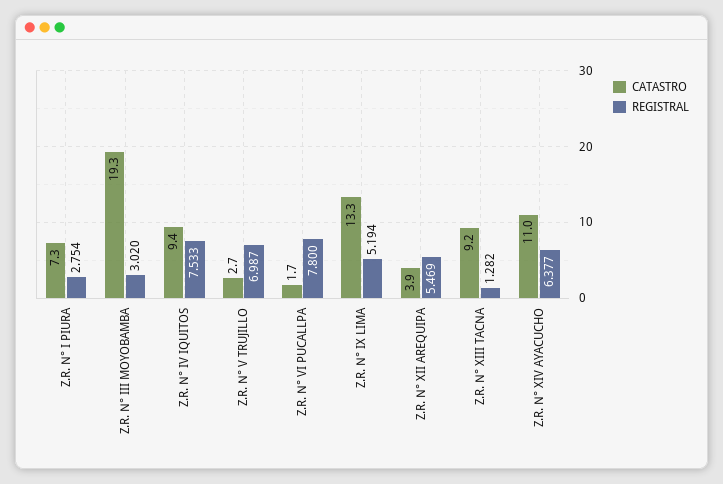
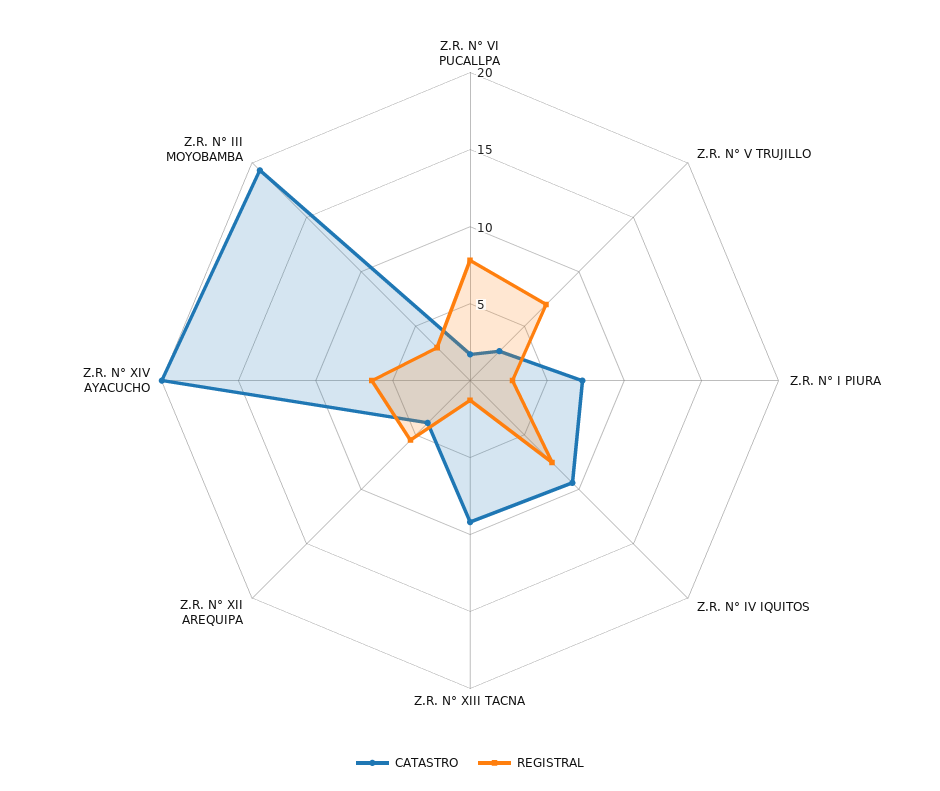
  {
    "CATASTRO": {
      "Z.R. N° I PIURA": 7.3,
      "Z.R. N° III MOYOBAMBA": 19.3,
      "Z.R. N° IV IQUITOS": 9.4,
      "Z.R. N° V TRUJILLO": 2.7,
      "Z.R. N° VI PUCALLPA": 1.7,
-     "Z.R. N° IX LIMA": 13.3,
      "Z.R. N° XII AREQUIPA": 3.9,
      "Z.R. N° XIII TACNA": 9.2,
-     "Z.R. N° XIV AYACUCHO": 11
+     "Z.R. N° XIV AYACUCHO": 20
    },
    "REGISTRAL": {
      "Z.R. N° I PIURA": 2.754,
      "Z.R. N° III MOYOBAMBA": 3.02,
      "Z.R. N° IV IQUITOS": 7.533,
      "Z.R. N° V TRUJILLO": 6.987,
      "Z.R. N° VI PUCALLPA": 7.8,
-     "Z.R. N° IX LIMA": 5.194,
      "Z.R. N° XII AREQUIPA": 5.469,
      "Z.R. N° XIII TACNA": 1.282,
      "Z.R. N° XIV AYACUCHO": 6.377
    }
  }

